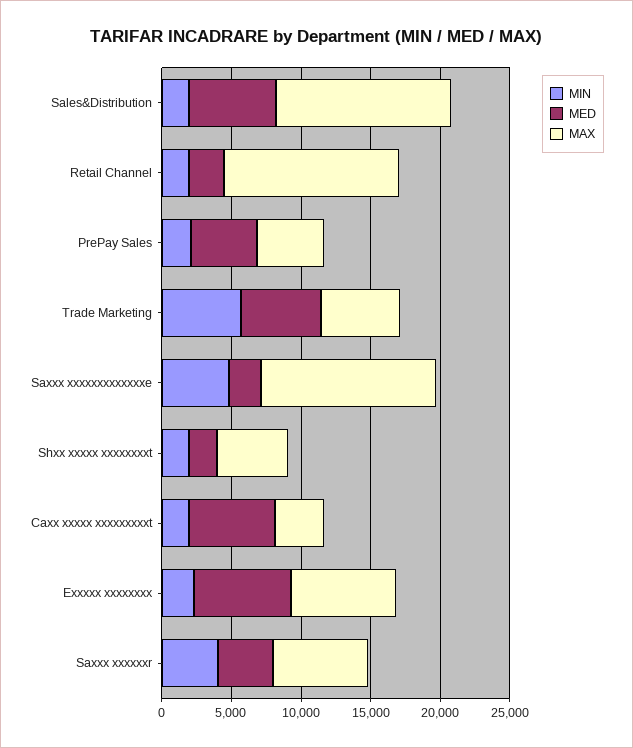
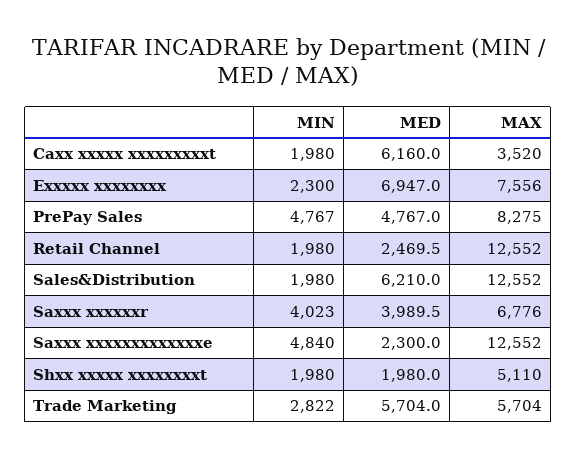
  {
    "MIN": {
      "Sales&Distribution": 1980,
      "Retail Channel": 1980,
-     "PrePay Sales": 2000,
+     "PrePay Sales": 4767,
-     "Trade Marketing": 6000,
+     "Trade Marketing": 2822,
      "Saxxx xxxxxxxxxxxxxe": 4840,
      "Shxx xxxxx xxxxxxxxt": 1980,
      "Caxx xxxxx xxxxxxxxxt": 1980,
      "Exxxxx xxxxxxxx": 2300,
      "Saxxx xxxxxxr": 4023
    },
    "MED": {
      "Sales&Distribution": 6210,
      "Retail Channel": 2469.5,
      "PrePay Sales": 4767,
      "Trade Marketing": 5704,
      "Saxxx xxxxxxxxxxxxxe": 2300,
      "Shxx xxxxx xxxxxxxxt": 1980,
      "Caxx xxxxx xxxxxxxxxt": 6160,
      "Exxxxx xxxxxxxx": 6947,
      "Saxxx xxxxxxr": 3989.5
    },
    "MAX": {
      "Sales&Distribution": 12552,
      "Retail Channel": 12552,
-     "PrePay Sales": 5000,
+     "PrePay Sales": 8275,
      "Trade Marketing": 5704,
      "Saxxx xxxxxxxxxxxxxe": 12552,
      "Shxx xxxxx xxxxxxxxt": 5110,
      "Caxx xxxxx xxxxxxxxxt": 3520,
      "Exxxxx xxxxxxxx": 7556,
      "Saxxx xxxxxxr": 6776
    }
  }

